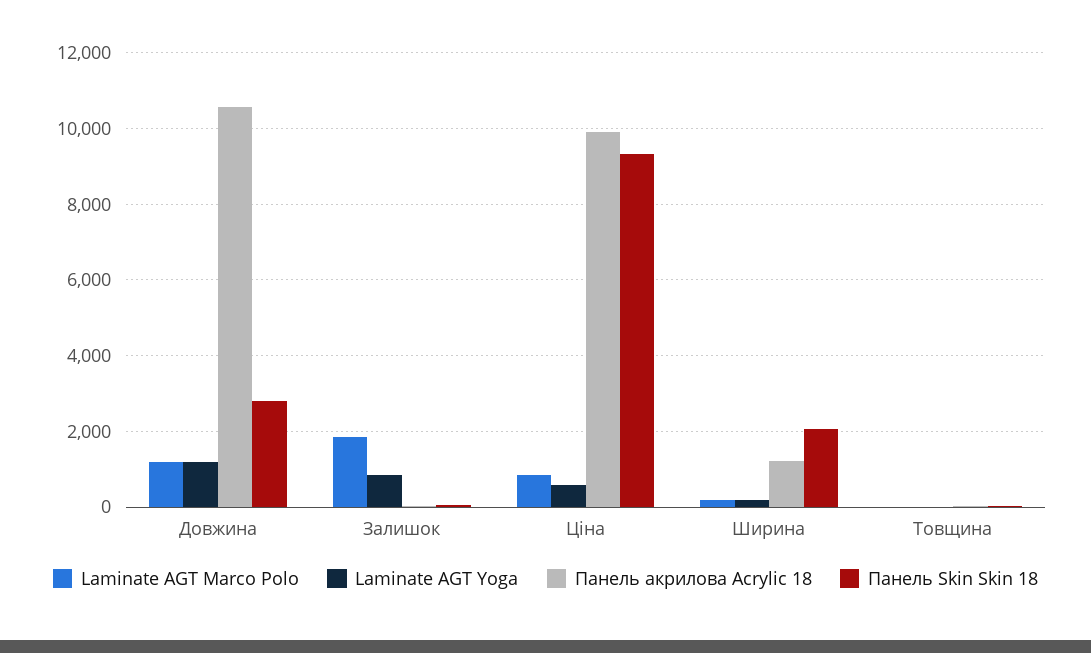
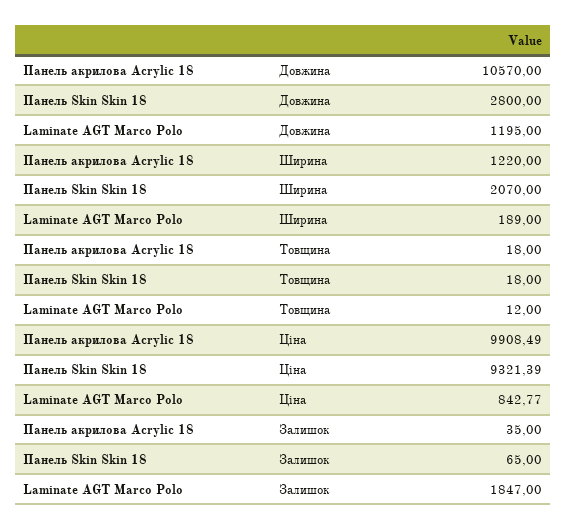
  {
    "Laminate AGT Marco Polo": {
      "Довжина": 1195,
      "Залишок": 1847,
      "Ціна": 842.77,
      "Ширина": 189,
      "Товщина": 12
    },
-   "Laminate AGT Yoga": {
-     "Довжина": 1200,
-     "Залишок": 800,
-     "Ціна": 600,
-     "Ширина": 200,
-     "Товщина": 0
-   },
    "Панель акрилова Acrylic 18": {
      "Довжина": 10570,
      "Залишок": 35,
      "Ціна": 9908.49,
      "Ширина": 1220,
      "Товщина": 18
    },
    "Панель Skin Skin 18": {
      "Довжина": 2800,
      "Залишок": 65,
      "Ціна": 9321.39,
      "Ширина": 2070,
      "Товщина": 18
    }
  }

